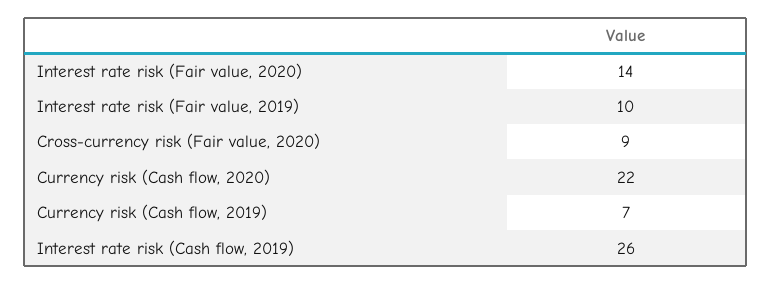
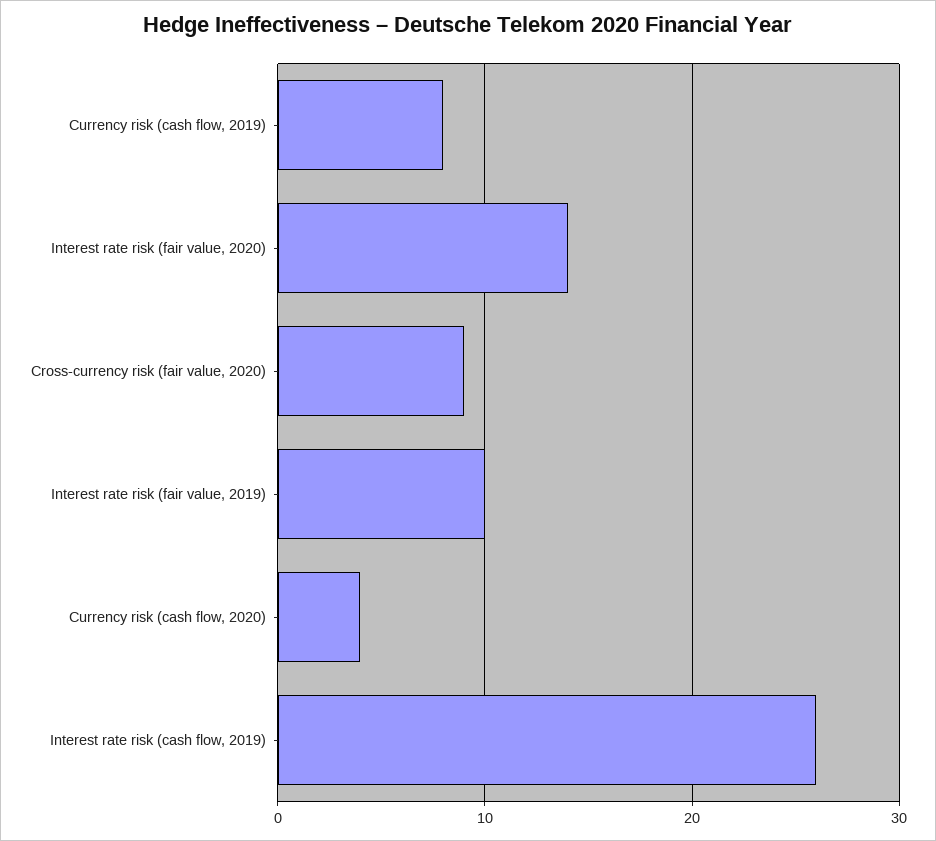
  {
    "Interest rate risk (Fair value, 2020)": 14,
    "Interest rate risk (Fair value, 2019)": 10,
    "Cross-currency risk (Fair value, 2020)": 9,
-   "Currency risk (Cash flow, 2020)": 22,
+   "Currency risk (Cash flow, 2020)": 4,
-   "Currency risk (Cash flow, 2019)": 7,
+   "Currency risk (Cash flow, 2019)": 8,
    "Interest rate risk (Cash flow, 2019)": 26
  }

